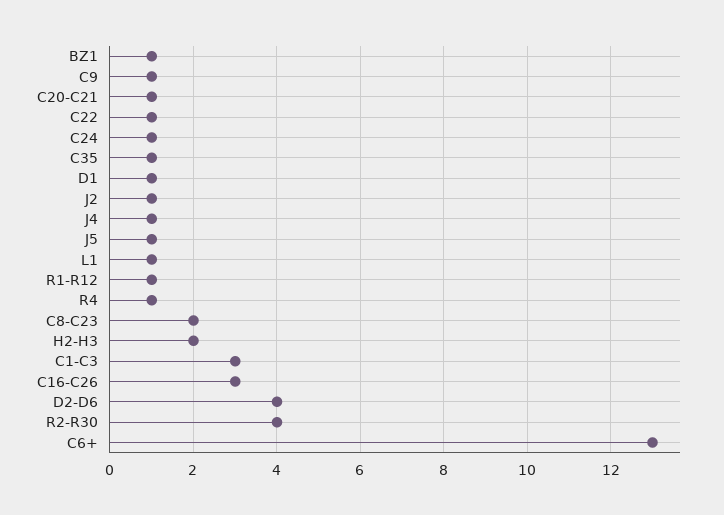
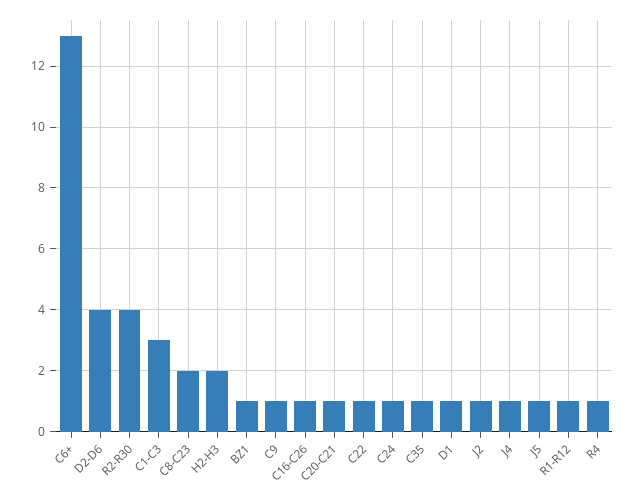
  {
    "BZ1": 1,
    "C9": 1,
    "C20-C21": 1,
    "C22": 1,
    "C24": 1,
    "C35": 1,
    "D1": 1,
    "J2": 1,
    "J4": 1,
    "J5": 1,
-   "L1": 1,
    "R1-R12": 1,
    "R4": 1,
    "C8-C23": 2,
    "H2-H3": 2,
    "C1-C3": 3,
-   "C16-C26": 3,
+   "C16-C26": 1,
    "D2-D6": 4,
    "R2-R30": 4,
    "C6+": 13
  }

